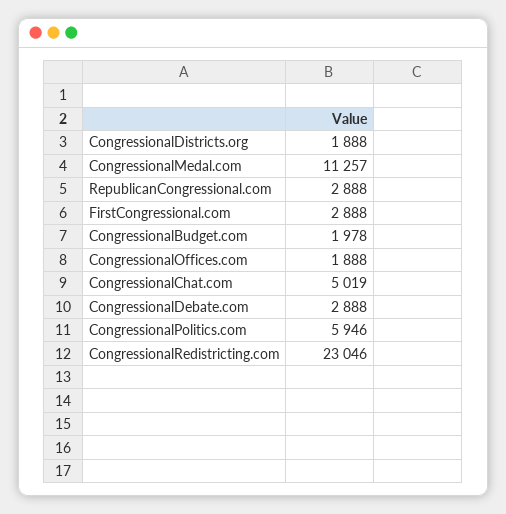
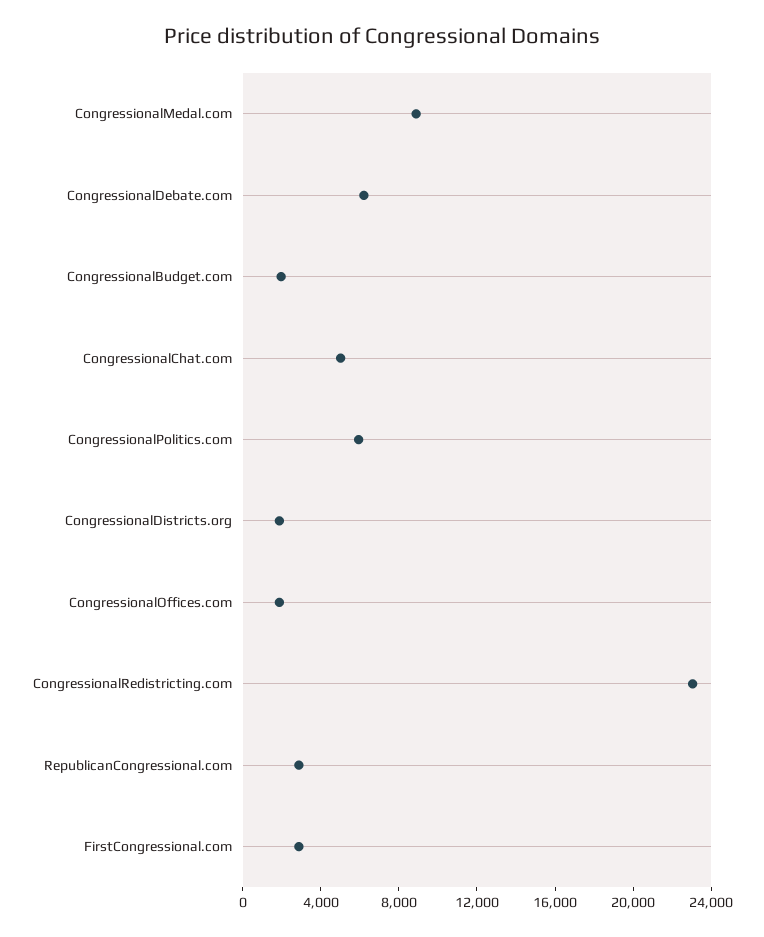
  {
    "CongressionalDistricts.org": 1888,
-   "CongressionalMedal.com": 11257,
+   "CongressionalMedal.com": 9000,
    "RepublicanCongressional.com": 2888,
    "FirstCongressional.com": 2888,
    "CongressionalBudget.com": 1978,
    "CongressionalOffices.com": 1888,
    "CongressionalChat.com": 5019,
-   "CongressionalDebate.com": 2888,
+   "CongressionalDebate.com": 6000,
    "CongressionalPolitics.com": 5946,
    "CongressionalRedistricting.com": 23046
  }

